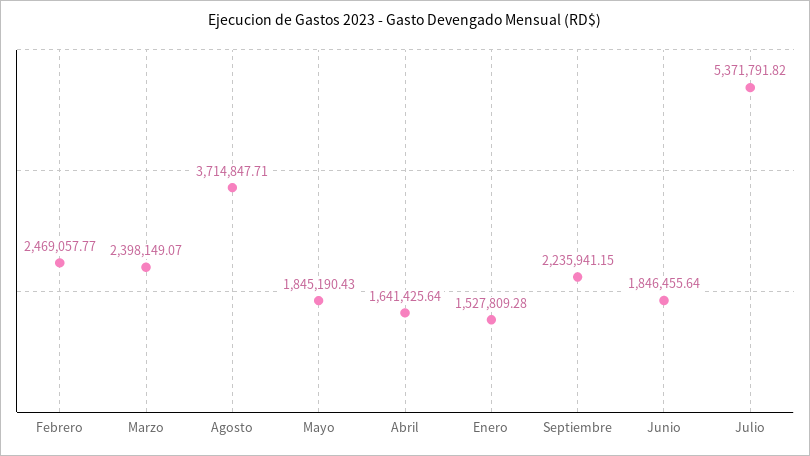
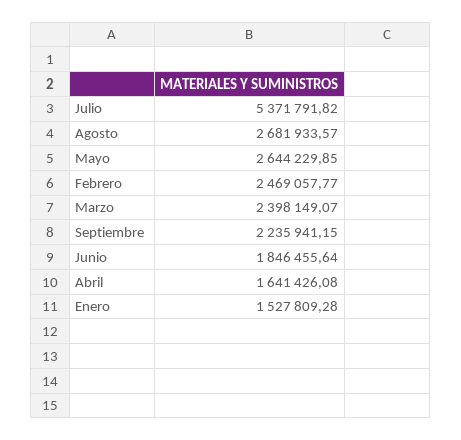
  {
    "Febrero": 2469057.77,
    "Marzo": 2398149.07,
-   "Agosto": 3714847.71,
+   "Agosto": 2681933.57,
-   "Mayo": 1845190.43,
+   "Mayo": 2644229.85,
-   "Abril": 1641425.64,
+   "Abril": 1641426.08,
    "Enero": 1527809.28,
    "Septiembre": 2235941.15,
    "Junio": 1846455.64,
    "Julio": 5371791.82
  }

